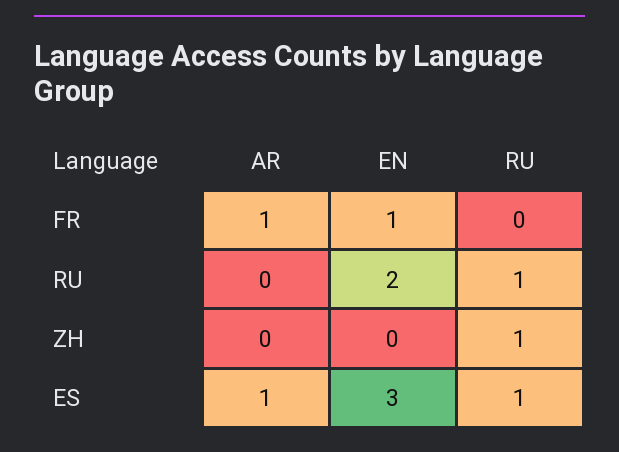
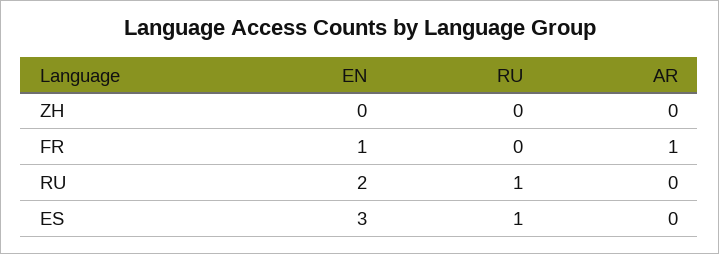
  {
    "AR": {
      "FR": 1,
      "RU": 0,
      "ZH": 0,
-     "ES": 1
+     "ES": 0
    },
    "EN": {
      "FR": 1,
      "RU": 2,
      "ZH": 0,
      "ES": 3
    },
    "RU": {
      "FR": 0,
      "RU": 1,
-     "ZH": 1,
+     "ZH": 0,
      "ES": 1
    }
  }

